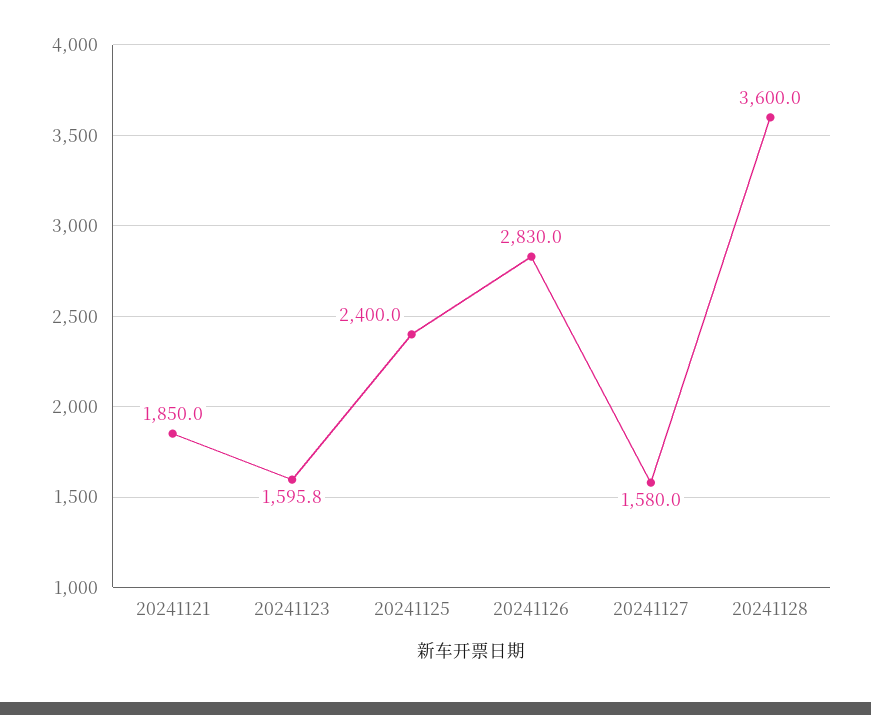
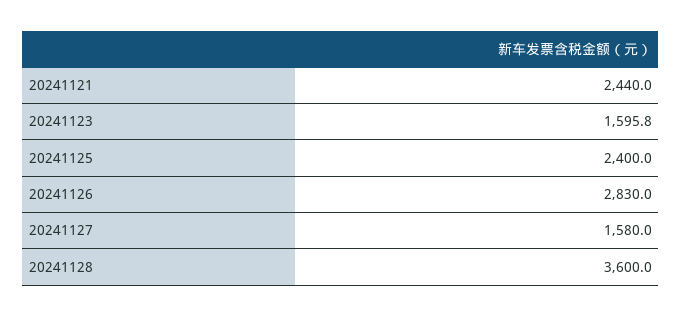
  {
-   "20241121": 1850,
+   "20241121": 2440,
    "20241123": 1595.8,
    "20241125": 2400,
    "20241126": 2830,
    "20241127": 1580,
    "20241128": 3600
  }

